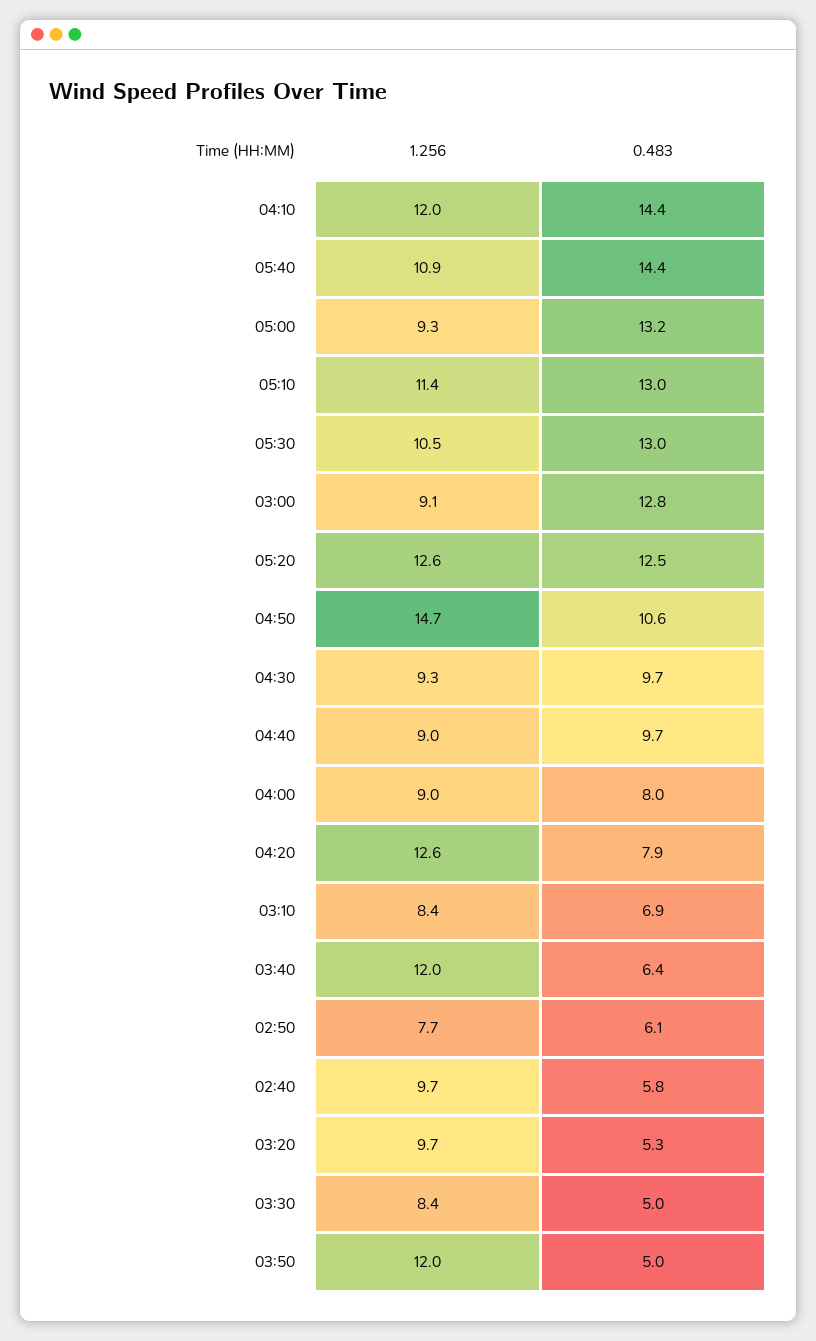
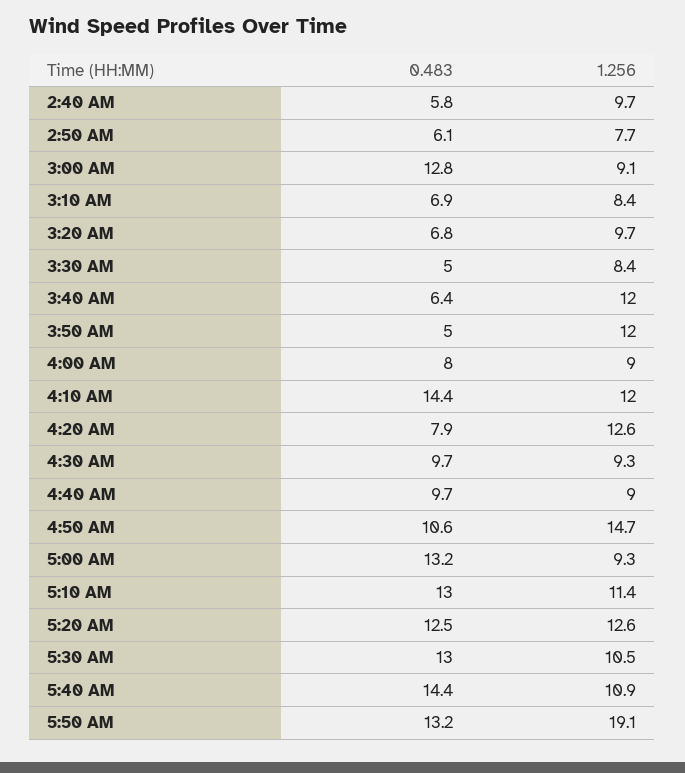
  {
    "1.256": {
      "04:10": 12,
      "05:40": 10.9,
      "05:00": 9.3,
      "05:10": 11.4,
      "05:30": 10.5,
      "03:00": 9.1,
      "05:20": 12.6,
      "04:50": 14.7,
      "04:30": 9.3,
      "04:40": 9,
      "04:00": 9,
      "04:20": 12.6,
      "03:10": 8.4,
      "03:40": 12,
      "02:50": 7.7,
      "02:40": 9.7,
      "03:20": 9.7,
      "03:30": 8.4,
-     "03:50": 12
+     "03:50": 12,
+     "5:50 AM": 19.1
    },
    "0.483": {
      "04:10": 14.4,
      "05:40": 14.4,
      "05:00": 13.2,
      "05:10": 13,
      "05:30": 13,
      "03:00": 12.8,
      "05:20": 12.5,
      "04:50": 10.6,
      "04:30": 9.7,
      "04:40": 9.7,
      "04:00": 8,
      "04:20": 7.9,
      "03:10": 6.9,
      "03:40": 6.4,
      "02:50": 6.1,
      "02:40": 5.8,
-     "03:20": 5.3,
+     "03:20": 6.8,
      "03:30": 5,
-     "03:50": 5
+     "03:50": 5,
+     "5:50 AM": 13.2
    }
  }

